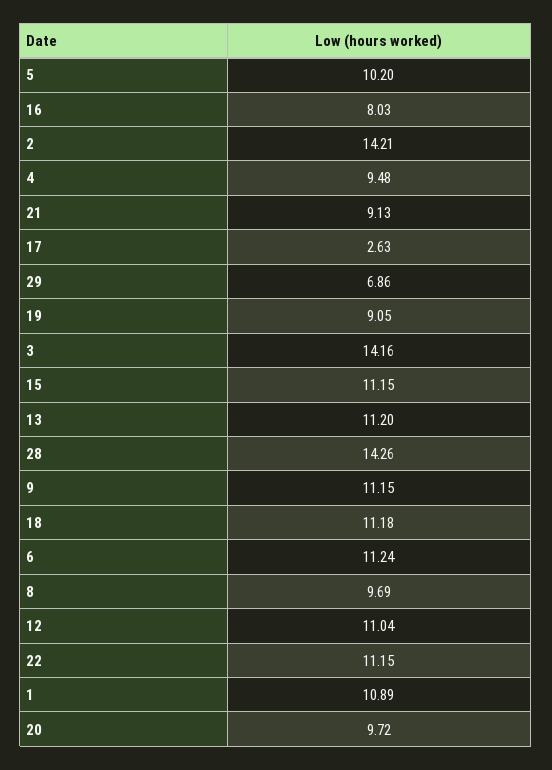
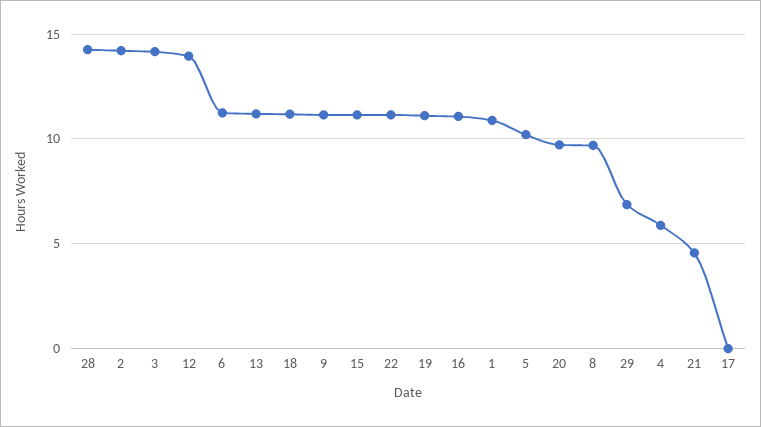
  {
    "5": 10.2,
-   "16": 8.03,
+   "16": 11,
    "2": 14.21,
-   "4": 9.48,
+   "4": 6,
-   "21": 9.13,
+   "21": 4.5,
-   "17": 2.63,
+   "17": 0,
    "29": 6.86,
-   "19": 9.05,
+   "19": 11,
    "3": 14.16,
    "15": 11.15,
    "13": 11.2,
    "28": 14.26,
    "9": 11.15,
    "18": 11.18,
    "6": 11.24,
    "8": 9.69,
-   "12": 11.04,
+   "12": 14,
    "22": 11.15,
    "1": 10.89,
    "20": 9.72
  }

